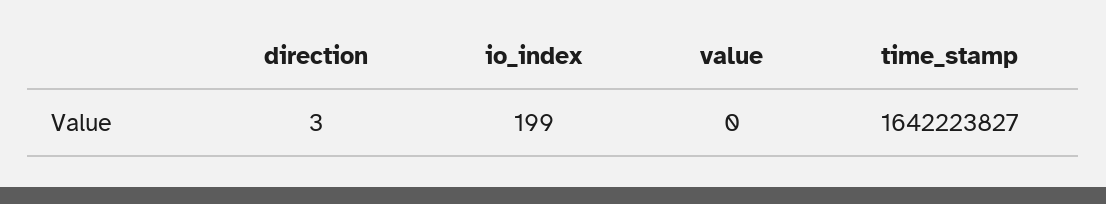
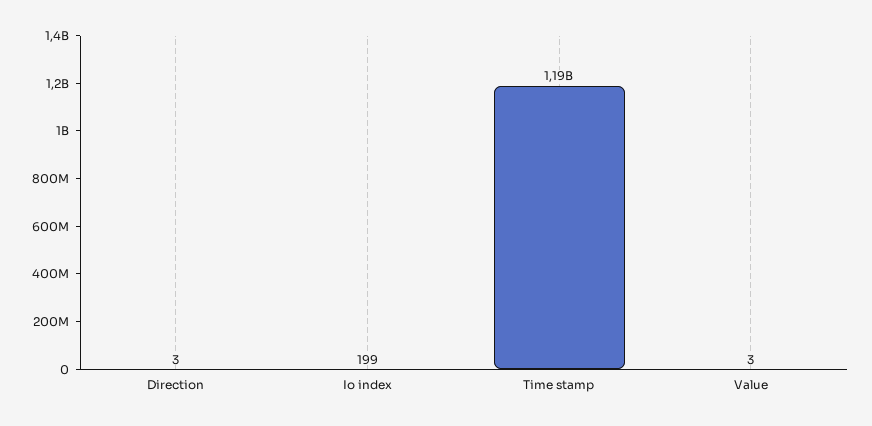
  {
    "direction": 3,
    "io_index": 199,
-   "value": 0,
+   "value": 3,
-   "time_stamp": 1642223827
+   "time_stamp": 1190000000
  }

